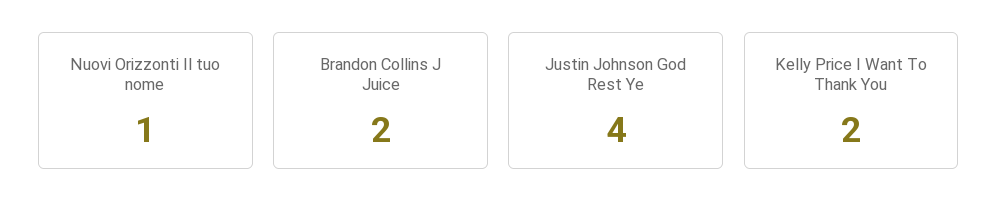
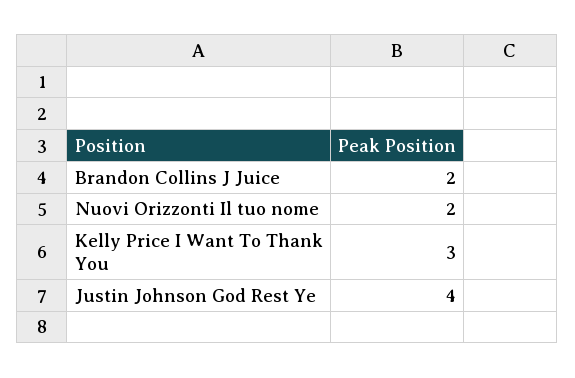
  {
-   "Nuovi Orizzonti Il tuo nome": 1,
+   "Nuovi Orizzonti Il tuo nome": 2,
    "Brandon Collins J Juice": 2,
    "Justin Johnson God Rest Ye": 4,
-   "Kelly Price I Want To Thank You": 2
+   "Kelly Price I Want To Thank You": 3
  }

